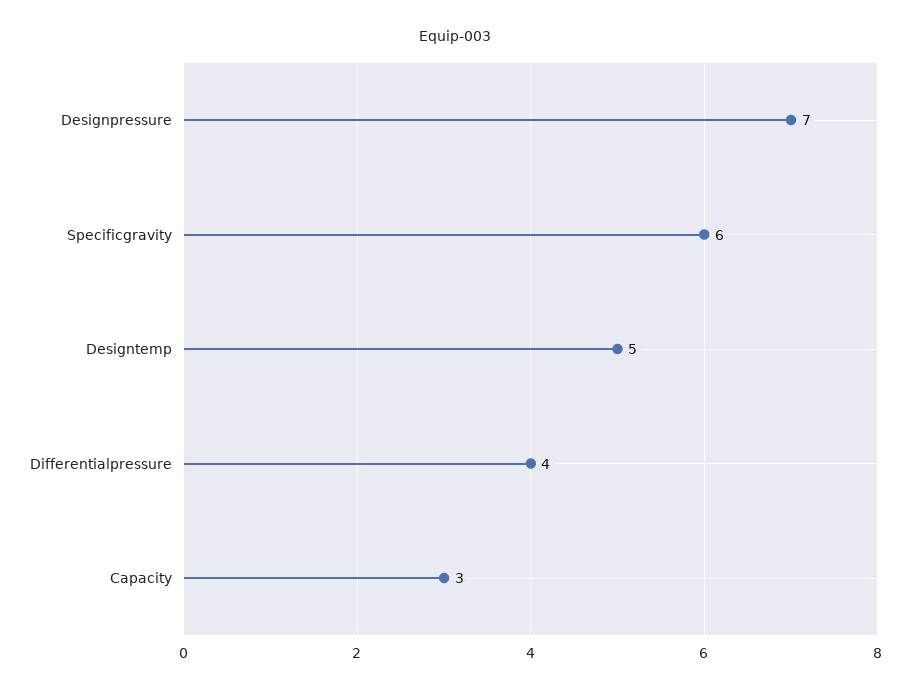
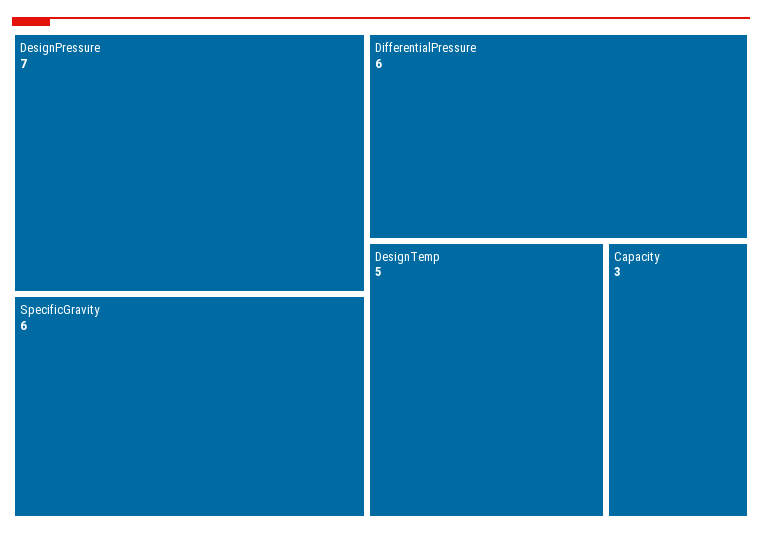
  {
    "Designpressure": 7,
    "Specificgravity": 6,
    "Designtemp": 5,
-   "Differentialpressure": 4,
+   "Differentialpressure": 6,
    "Capacity": 3
  }

